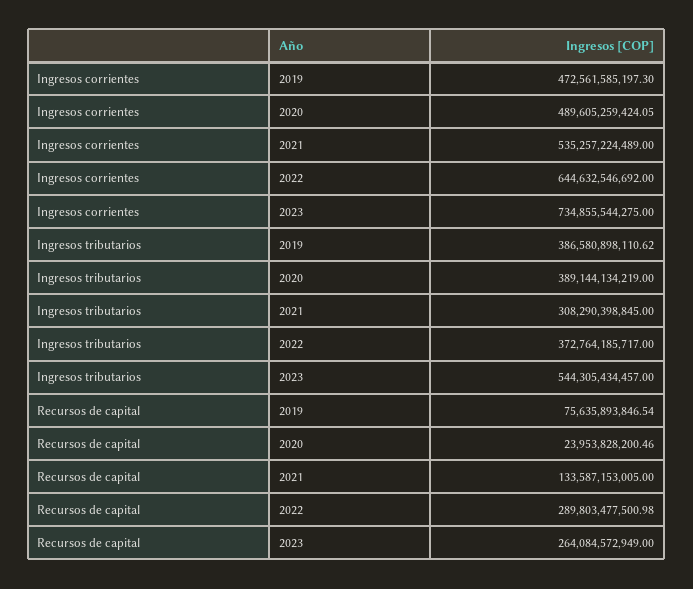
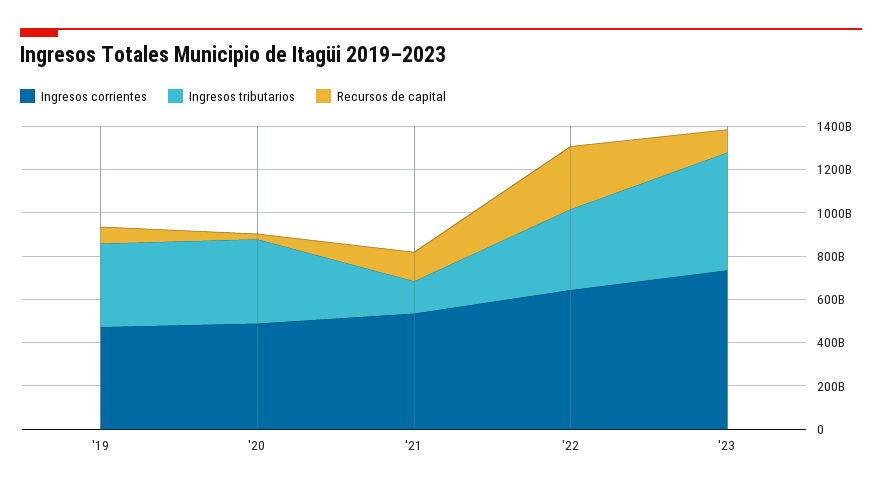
  {
    "Ingresos corrientes": {
      "2019": 472561585197.3,
      "2020": 489605259424.05,
      "2021": 535257224489,
      "2022": 644632546692,
      "2023": 734855544275
    },
    "Ingresos tributarios": {
      "2019": 386580898110.62,
      "2020": 389144134219,
-     "2021": 308290398845,
+     "2021": 150000000000,
      "2022": 372764185717,
      "2023": 544305434457
    },
    "Recursos de capital": {
      "2019": 75635893846.54,
      "2020": 23953828200.46,
      "2021": 133587153005,
      "2022": 289803477500.98,
-     "2023": 264084572949
+     "2023": 100000000000
    }
  }

